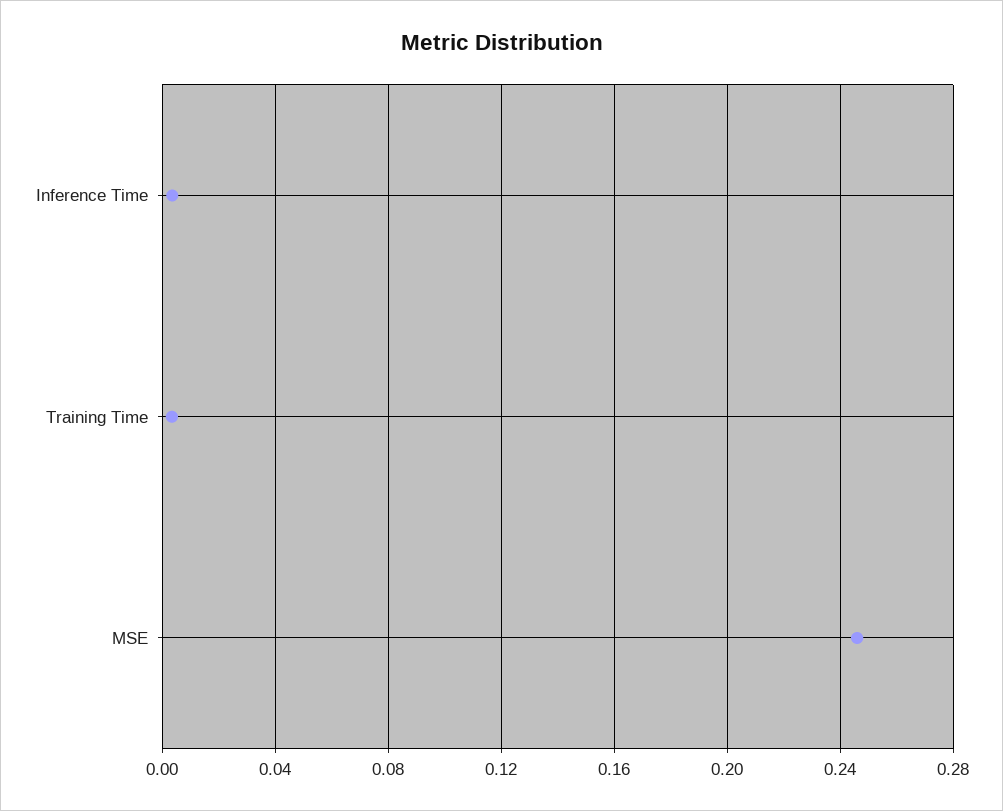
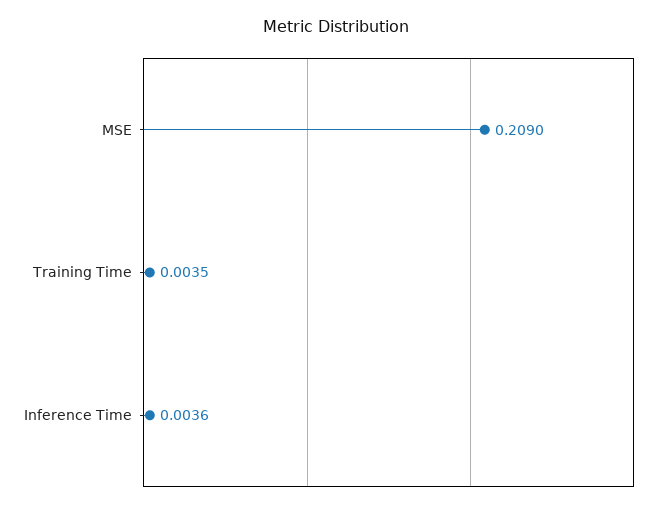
  {
    "Inference Time": 0.0036,
    "Training Time": 0.0035,
-   "MSE": 0.245
+   "MSE": 0.209
  }

